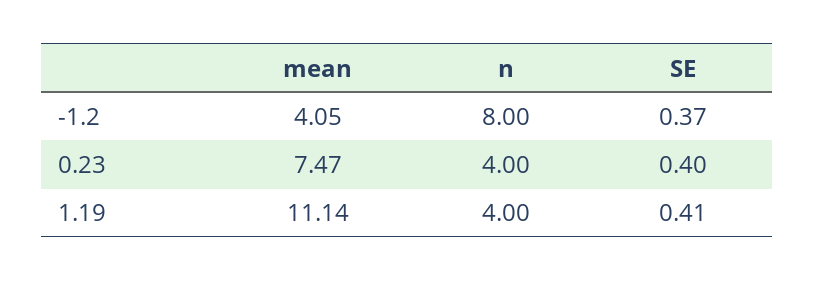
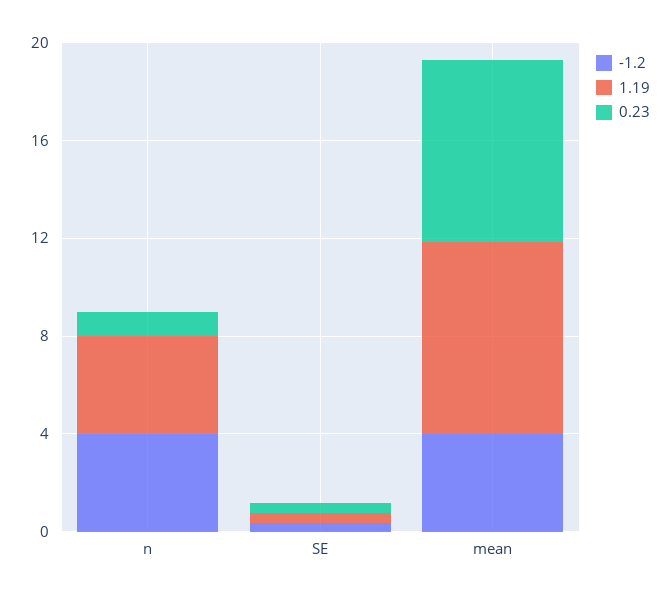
  {
    "-1.2": {
      "mean": 4.05,
-     "n": 8,
+     "n": 4,
      "SE": 0.37
    },
    "0.23": {
      "mean": 7.47,
-     "n": 4,
+     "n": 1,
      "SE": 0.4
    },
    "1.19": {
-     "mean": 11.14,
+     "mean": 8,
      "n": 4,
      "SE": 0.41
    }
  }

